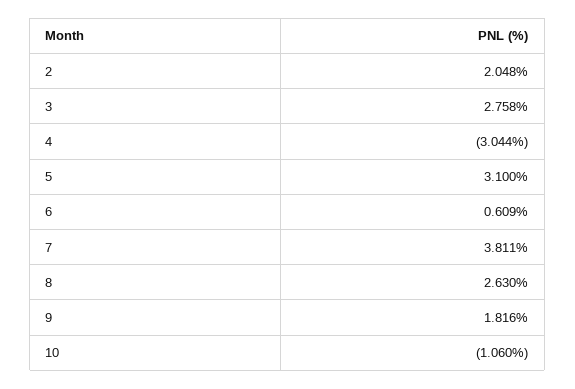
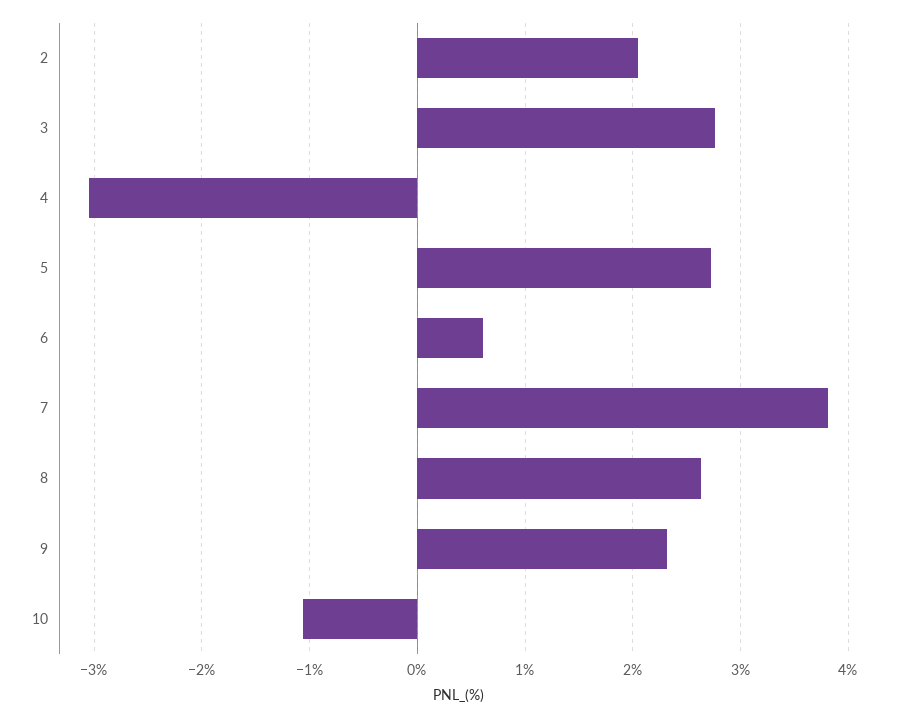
  {
    "2": 2.048,
    "3": 2.758,
    "4": -3.044,
-   "5": 3.1,
+   "5": 2.7,
    "6": 0.609,
    "7": 3.811,
    "8": 2.63,
-   "9": 1.816,
+   "9": 2.3,
    "10": -1.06
  }

